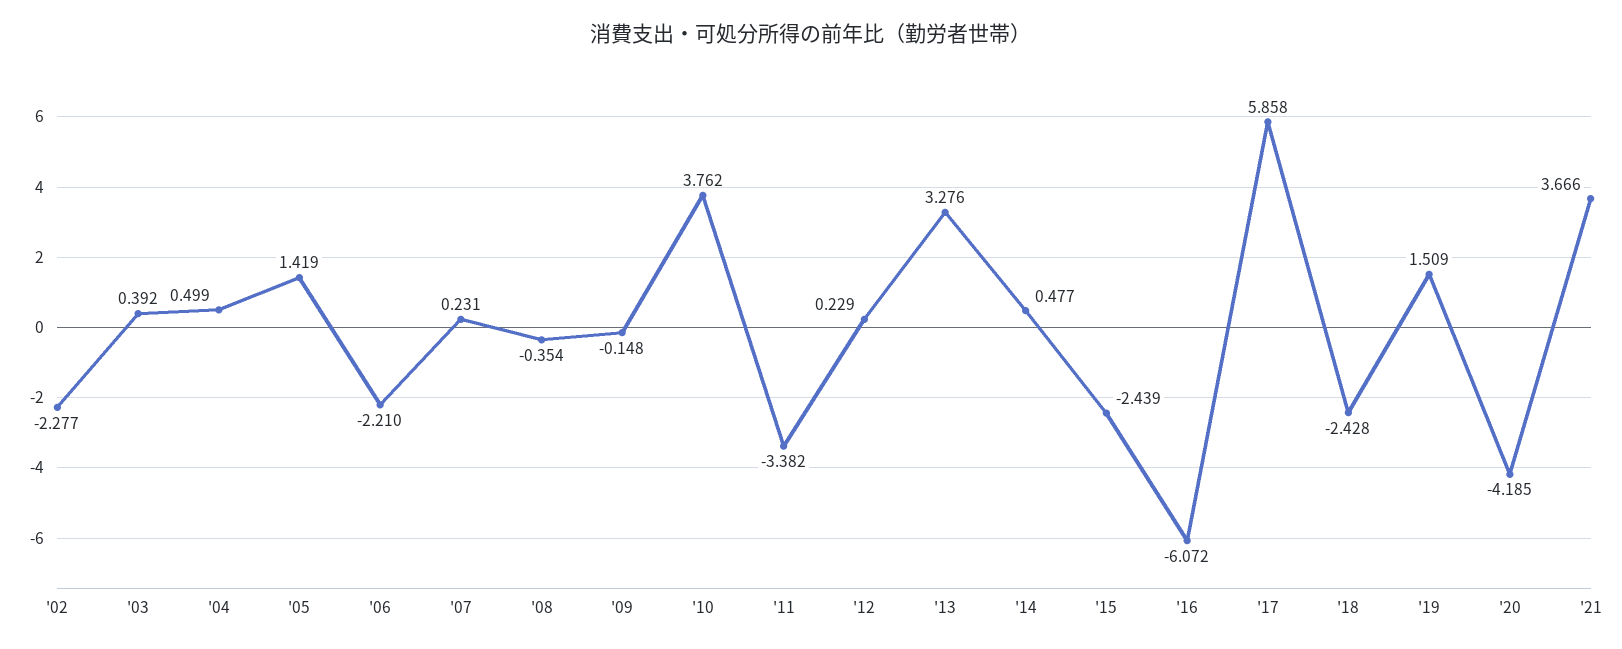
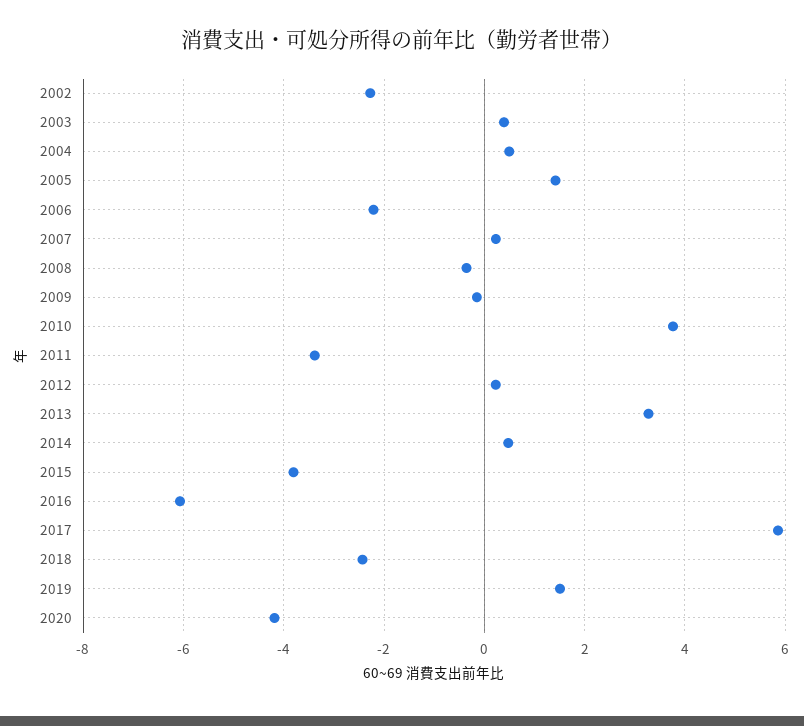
  {
    "'02": -2.277,
    "'03": 0.392,
    "'04": 0.499,
    "'05": 1.419,
    "'06": -2.21,
    "'07": 0.231,
    "'08": -0.354,
    "'09": -0.148,
    "'10": 3.762,
    "'11": -3.382,
    "'12": 0.229,
    "'13": 3.276,
    "'14": 0.477,
-   "'15": -2.439,
+   "'15": -3.8,
    "'16": -6.072,
    "'17": 5.858,
    "'18": -2.428,
    "'19": 1.509,
-   "'20": -4.185,
+   "'20": -4.185
-   "'21": 3.666
  }

